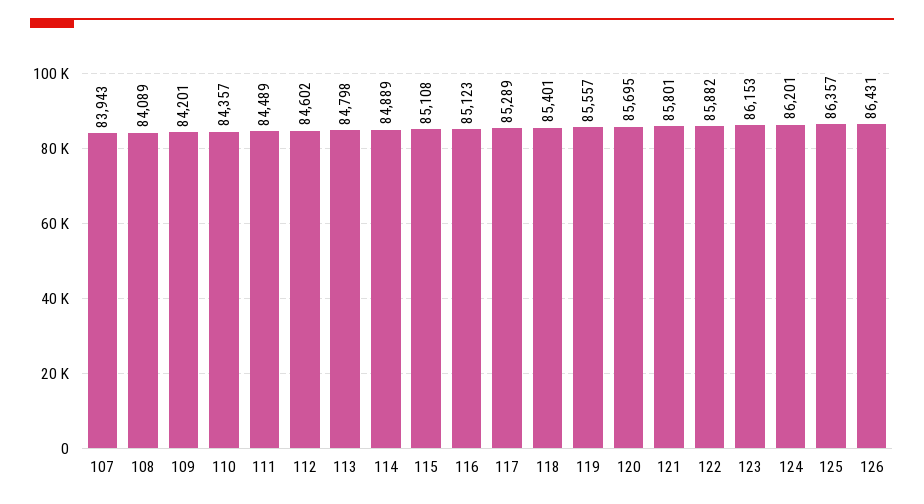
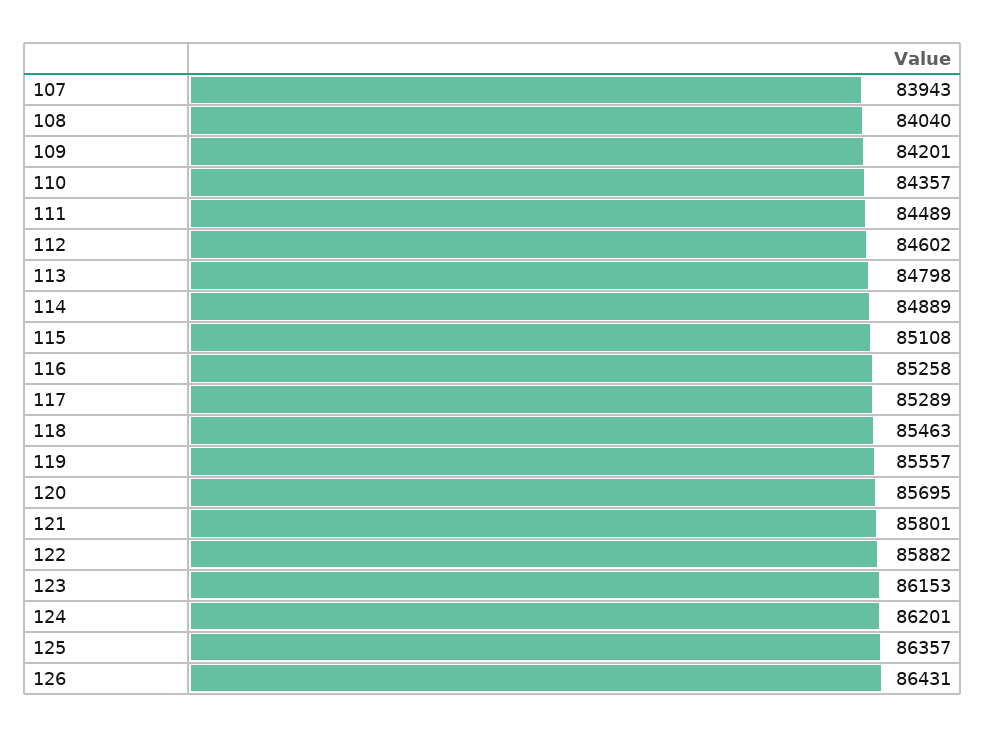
  {
    "107": 83943,
-   "108": 84089,
+   "108": 84040,
    "109": 84201,
    "110": 84357,
    "111": 84489,
    "112": 84602,
    "113": 84798,
    "114": 84889,
    "115": 85108,
-   "116": 85123,
+   "116": 85258,
    "117": 85289,
-   "118": 85401,
+   "118": 85463,
    "119": 85557,
    "120": 85695,
    "121": 85801,
    "122": 85882,
    "123": 86153,
    "124": 86201,
    "125": 86357,
    "126": 86431
  }

